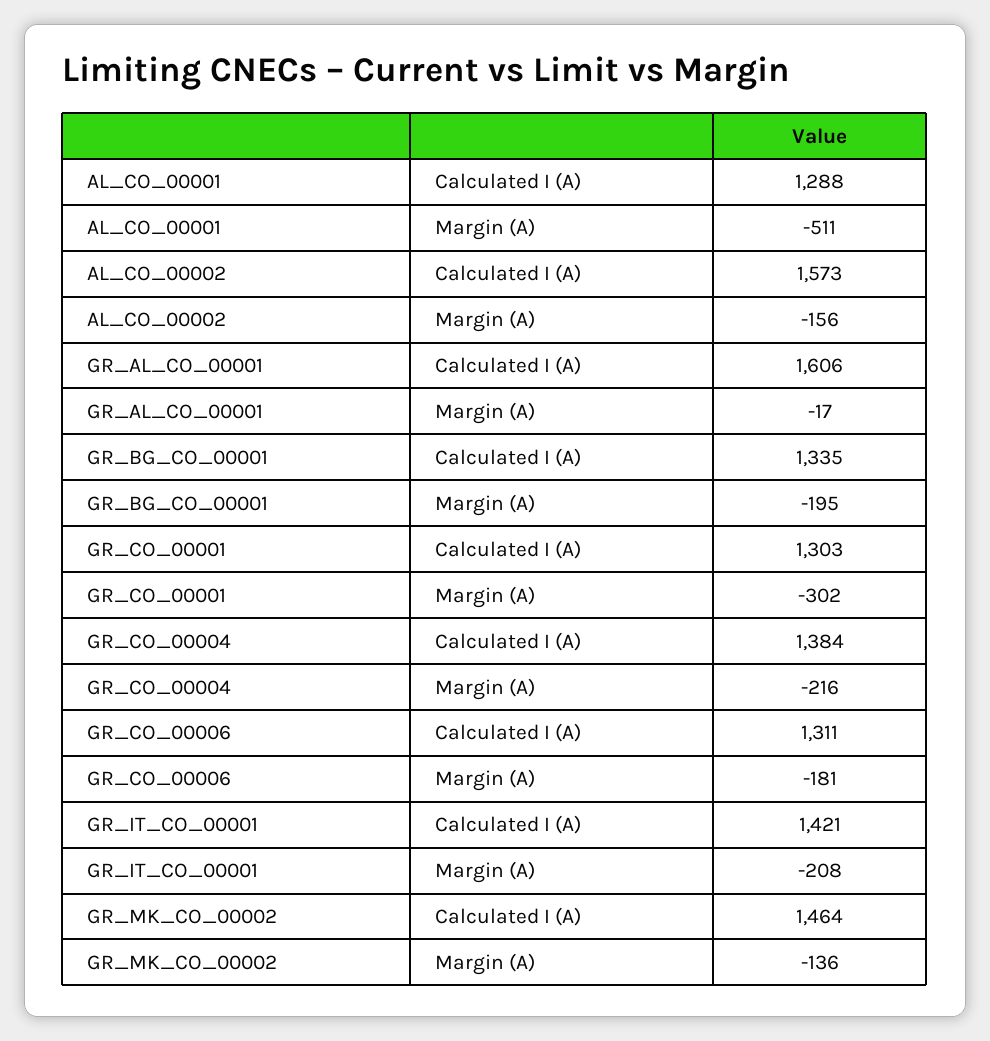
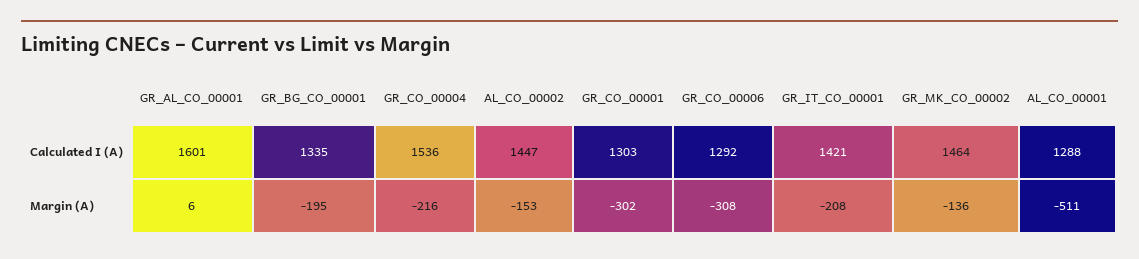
  {
    "AL_CO_00001": {
      "Calculated I (A)": 1288,
      "Margin (A)": -511
    },
    "AL_CO_00002": {
-     "Calculated I (A)": 1573,
+     "Calculated I (A)": 1447,
-     "Margin (A)": -156
+     "Margin (A)": -153
    },
    "GR_AL_CO_00001": {
-     "Calculated I (A)": 1606,
+     "Calculated I (A)": 1601,
-     "Margin (A)": -17
+     "Margin (A)": 6
    },
    "GR_BG_CO_00001": {
      "Calculated I (A)": 1335,
      "Margin (A)": -195
    },
    "GR_CO_00001": {
      "Calculated I (A)": 1303,
      "Margin (A)": -302
    },
    "GR_CO_00004": {
-     "Calculated I (A)": 1384,
+     "Calculated I (A)": 1536,
      "Margin (A)": -216
    },
    "GR_CO_00006": {
-     "Calculated I (A)": 1311,
+     "Calculated I (A)": 1292,
-     "Margin (A)": -181
+     "Margin (A)": -308
    },
    "GR_IT_CO_00001": {
      "Calculated I (A)": 1421,
      "Margin (A)": -208
    },
    "GR_MK_CO_00002": {
      "Calculated I (A)": 1464,
      "Margin (A)": -136
    }
  }

